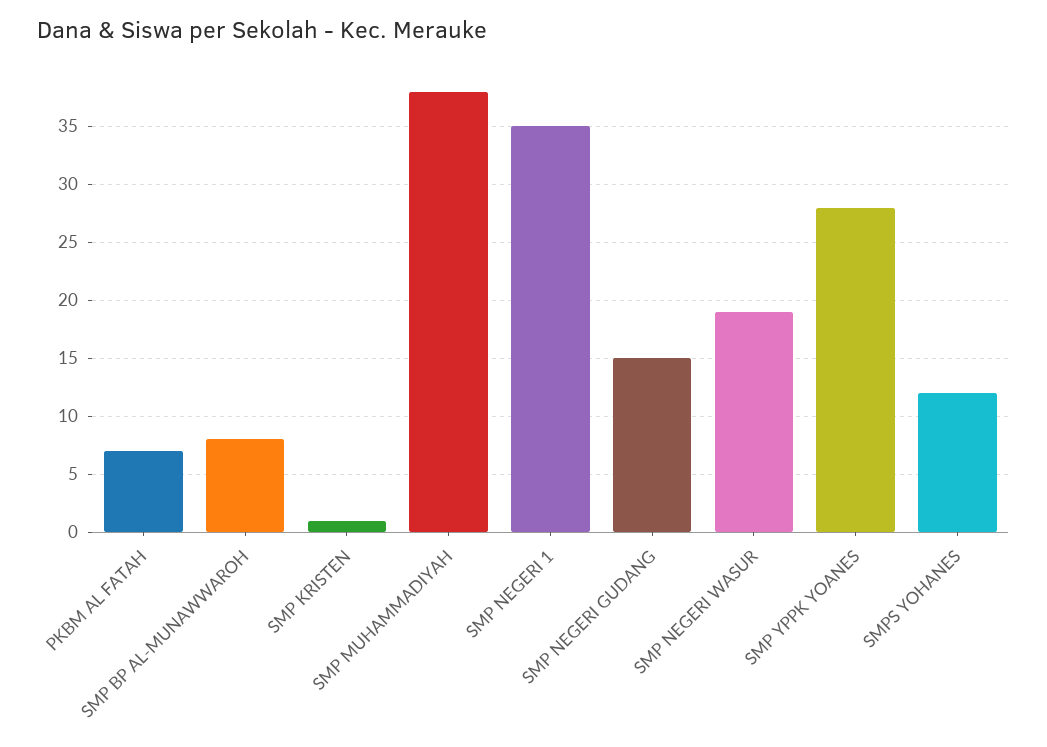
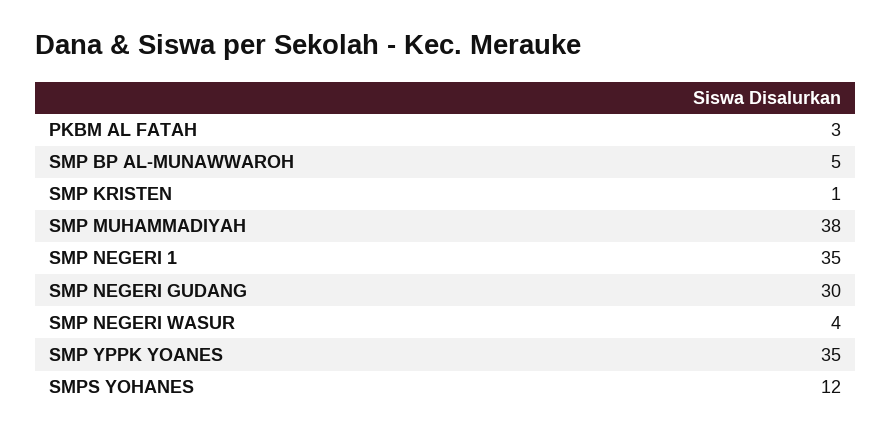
  {
-   "PKBM AL FATAH": 7,
+   "PKBM AL FATAH": 3,
-   "SMP BP AL-MUNAWWAROH": 8,
+   "SMP BP AL-MUNAWWAROH": 5,
    "SMP KRISTEN": 1,
    "SMP MUHAMMADIYAH": 38,
    "SMP NEGERI 1": 35,
-   "SMP NEGERI GUDANG": 15,
+   "SMP NEGERI GUDANG": 30,
-   "SMP NEGERI WASUR": 19,
+   "SMP NEGERI WASUR": 4,
-   "SMP YPPK YOANES": 28,
+   "SMP YPPK YOANES": 35,
    "SMPS YOHANES": 12
  }

